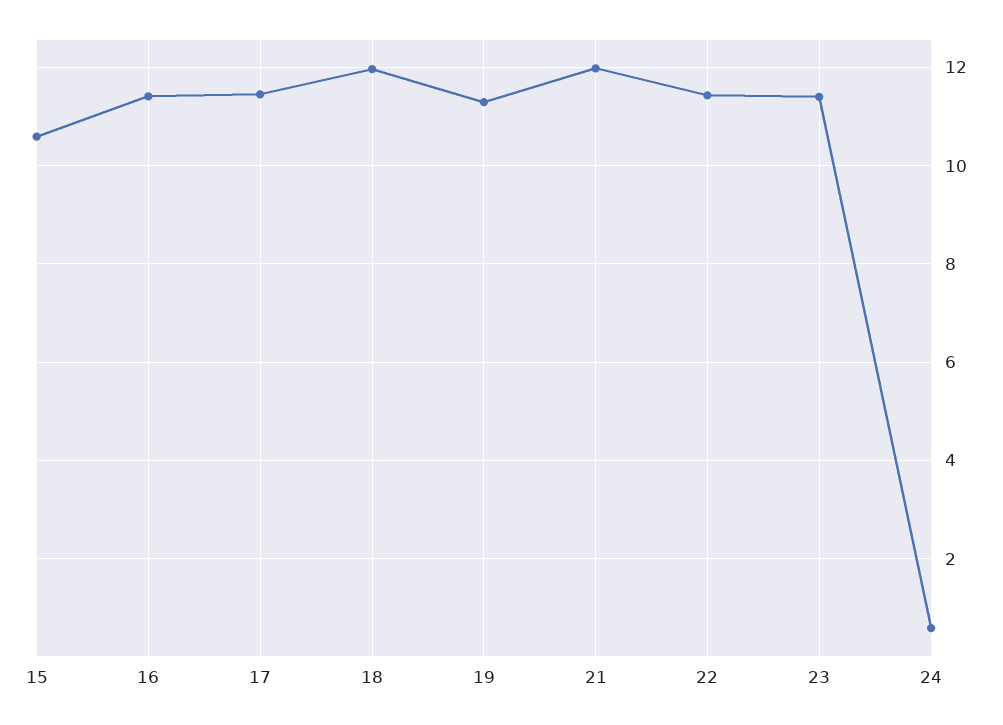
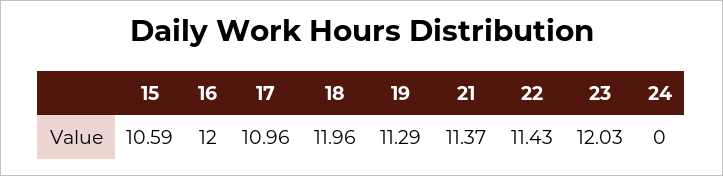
  {
    "15": 10.59,
-   "16": 11.4,
+   "16": 12,
-   "17": 11.4,
+   "17": 10.96,
    "18": 11.96,
    "19": 11.29,
-   "21": 12,
+   "21": 11.37,
    "22": 11.43,
-   "23": 11.4,
+   "23": 12.03,
-   "24": 0.6
+   "24": 0
  }

